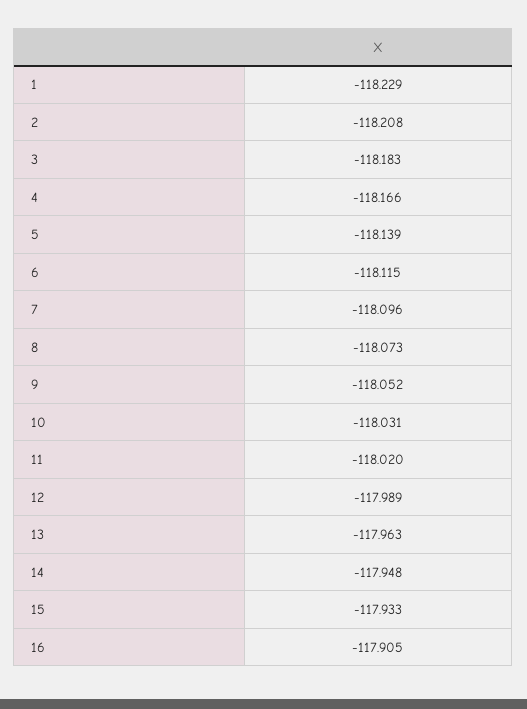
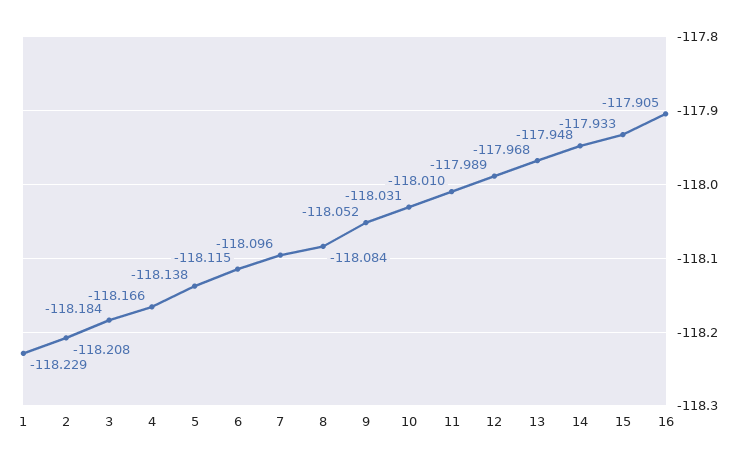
  {
    "1": -118.229,
    "2": -118.208,
-   "3": -118.183,
+   "3": -118.184,
    "4": -118.166,
-   "5": -118.139,
+   "5": -118.138,
    "6": -118.115,
    "7": -118.096,
-   "8": -118.073,
+   "8": -118.084,
    "9": -118.052,
    "10": -118.031,
-   "11": -118.02,
+   "11": -118.01,
    "12": -117.989,
-   "13": -117.963,
+   "13": -117.968,
    "14": -117.948,
    "15": -117.933,
    "16": -117.905
  }

